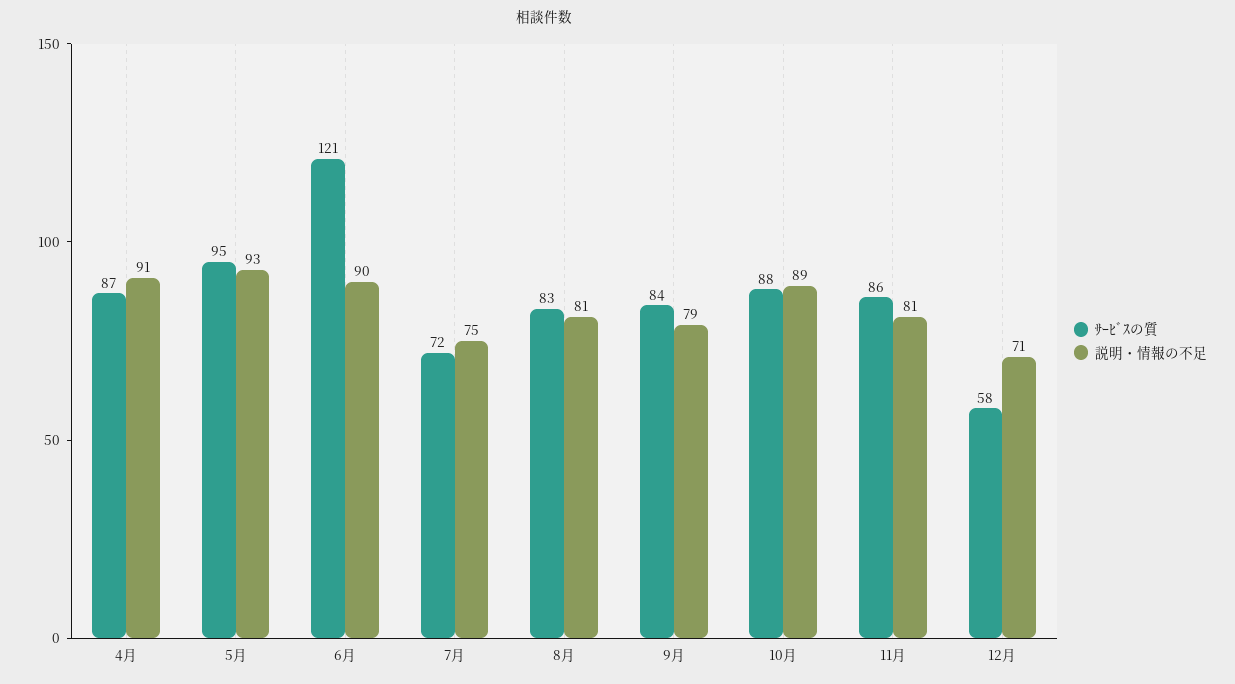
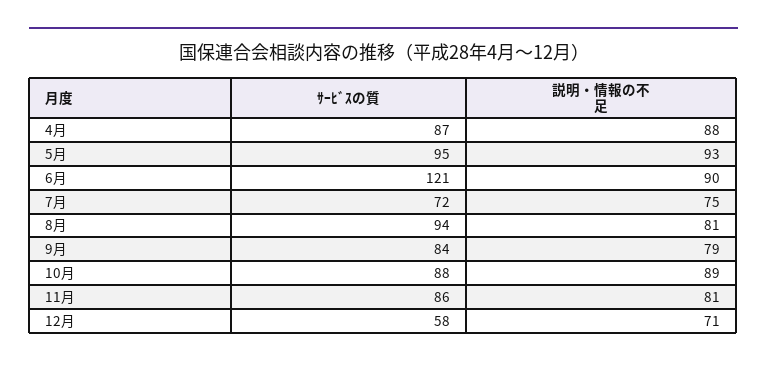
  {
    "ｻｰﾋﾞｽの質": {
      "4月": 87,
      "5月": 95,
      "6月": 121,
      "7月": 72,
-     "8月": 83,
+     "8月": 94,
      "9月": 84,
      "10月": 88,
      "11月": 86,
      "12月": 58
    },
    "説明・情報の不足": {
-     "4月": 91,
+     "4月": 88,
      "5月": 93,
      "6月": 90,
      "7月": 75,
      "8月": 81,
      "9月": 79,
      "10月": 89,
      "11月": 81,
      "12月": 71
    }
  }

